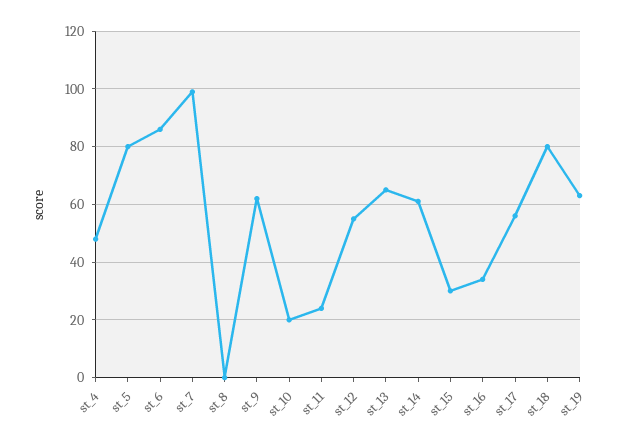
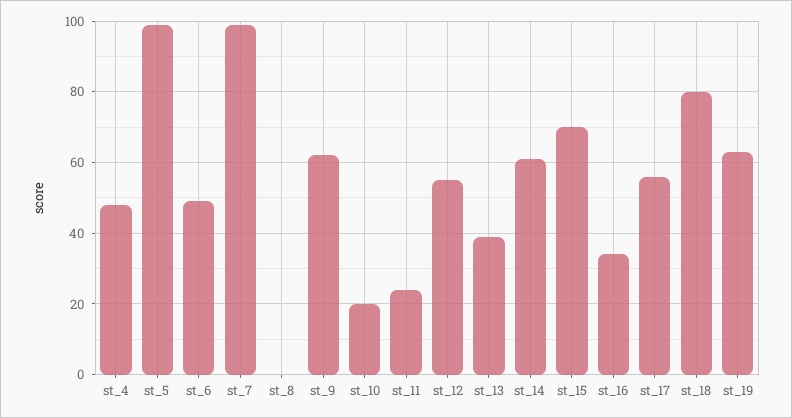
  {
    "st_4": 50,
-   "st_5": 80,
+   "st_5": 100,
-   "st_6": 85,
+   "st_6": 50,
    "st_7": 100,
    "st_8": 0,
    "st_9": 60,
    "st_10": 20,
    "st_11": 25,
    "st_12": 55,
-   "st_13": 65,
+   "st_13": 40,
    "st_14": 60,
-   "st_15": 30,
+   "st_15": 70,
    "st_16": 35,
    "st_17": 55,
    "st_18": 80,
    "st_19": 65
  }

